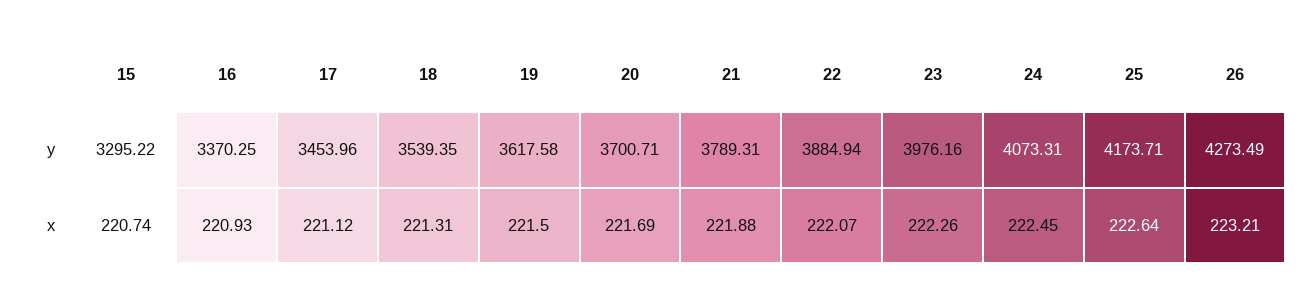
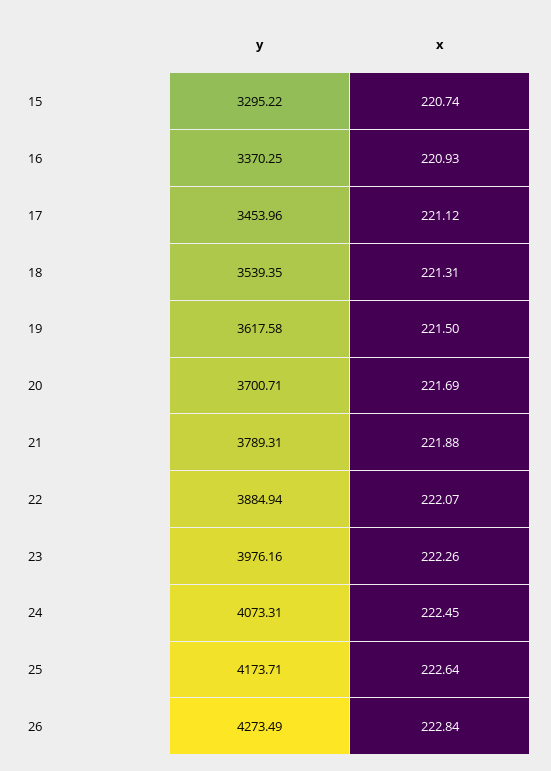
  {
    "15": {
      "y": 3295.22,
      "x": 220.74
    },
    "16": {
      "y": 3370.25,
      "x": 220.93
    },
    "17": {
      "y": 3453.96,
      "x": 221.12
    },
    "18": {
      "y": 3539.35,
      "x": 221.31
    },
    "19": {
      "y": 3617.58,
      "x": 221.5
    },
    "20": {
      "y": 3700.71,
      "x": 221.69
    },
    "21": {
      "y": 3789.31,
      "x": 221.88
    },
    "22": {
      "y": 3884.94,
      "x": 222.07
    },
    "23": {
      "y": 3976.16,
      "x": 222.26
    },
    "24": {
      "y": 4073.31,
      "x": 222.45
    },
    "25": {
      "y": 4173.71,
      "x": 222.64
    },
    "26": {
      "y": 4273.49,
-     "x": 223.21
+     "x": 222.84
    }
  }

